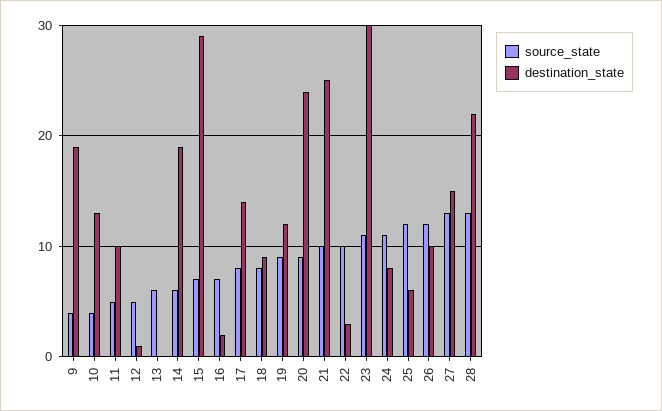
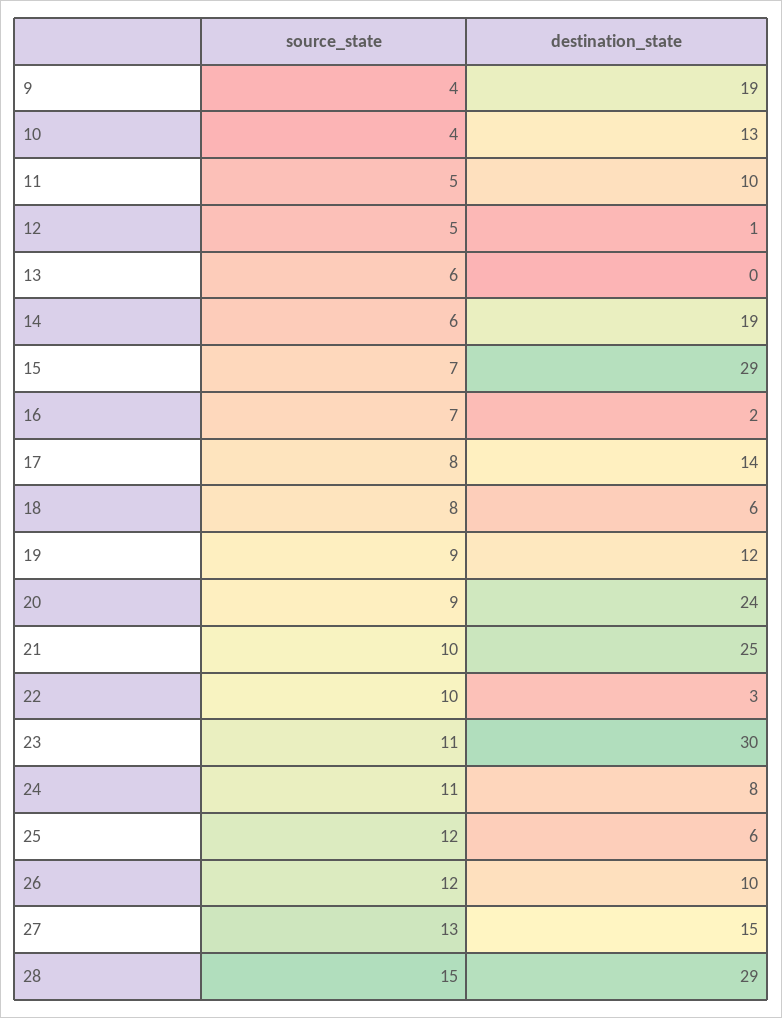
  {
    "source_state": {
      "9": 4,
      "10": 4,
      "11": 5,
      "12": 5,
      "13": 6,
      "14": 6,
      "15": 7,
      "16": 7,
      "17": 8,
      "18": 8,
      "19": 9,
      "20": 9,
      "21": 10,
      "22": 10,
      "23": 11,
      "24": 11,
      "25": 12,
      "26": 12,
      "27": 13,
-     "28": 13
+     "28": 15
    },
    "destination_state": {
      "9": 19,
      "10": 13,
      "11": 10,
      "12": 1,
      "13": 0,
      "14": 19,
      "15": 29,
      "16": 2,
      "17": 14,
-     "18": 9,
+     "18": 6,
      "19": 12,
      "20": 24,
      "21": 25,
      "22": 3,
      "23": 30,
      "24": 8,
      "25": 6,
      "26": 10,
      "27": 15,
-     "28": 22
+     "28": 29
    }
  }

